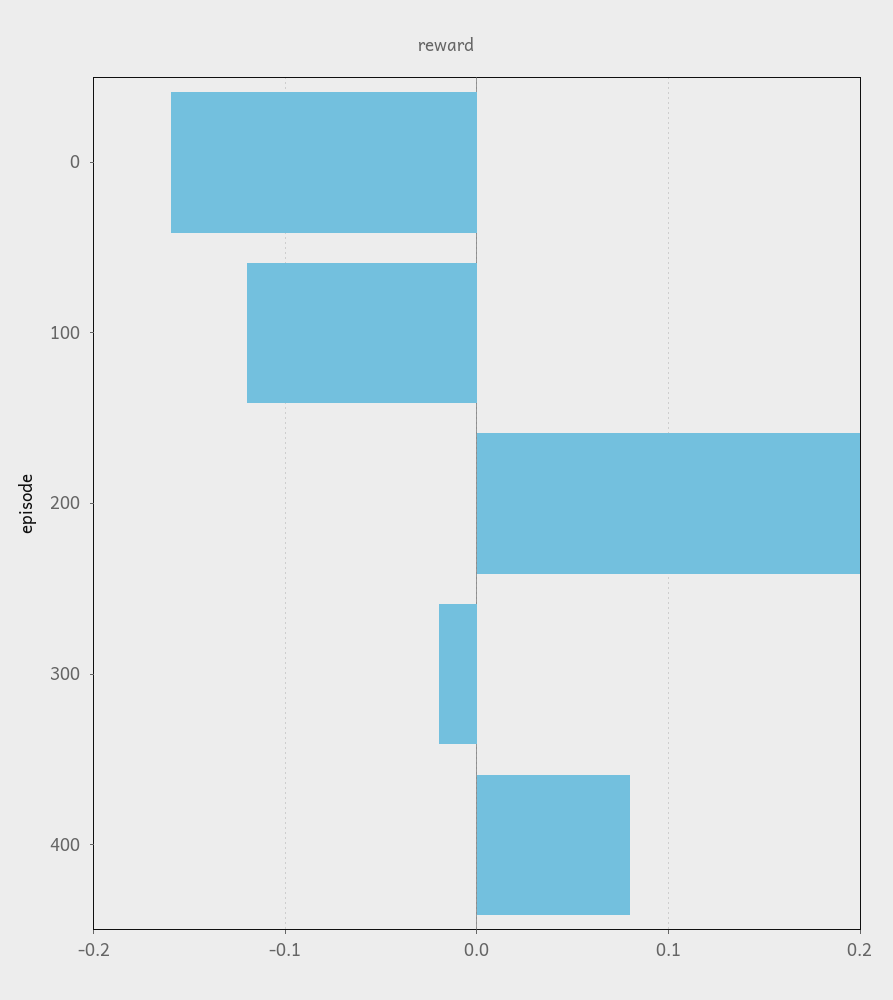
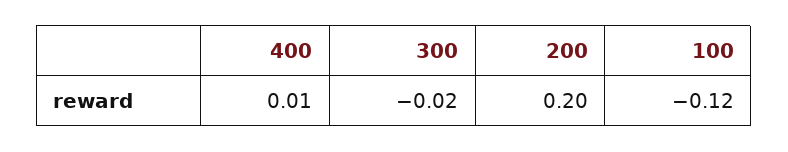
  {
-   "0": -0.16,
    "100": -0.12,
    "200": 0.2,
    "300": -0.02,
-   "400": 0.08
+   "400": 0.01
  }

